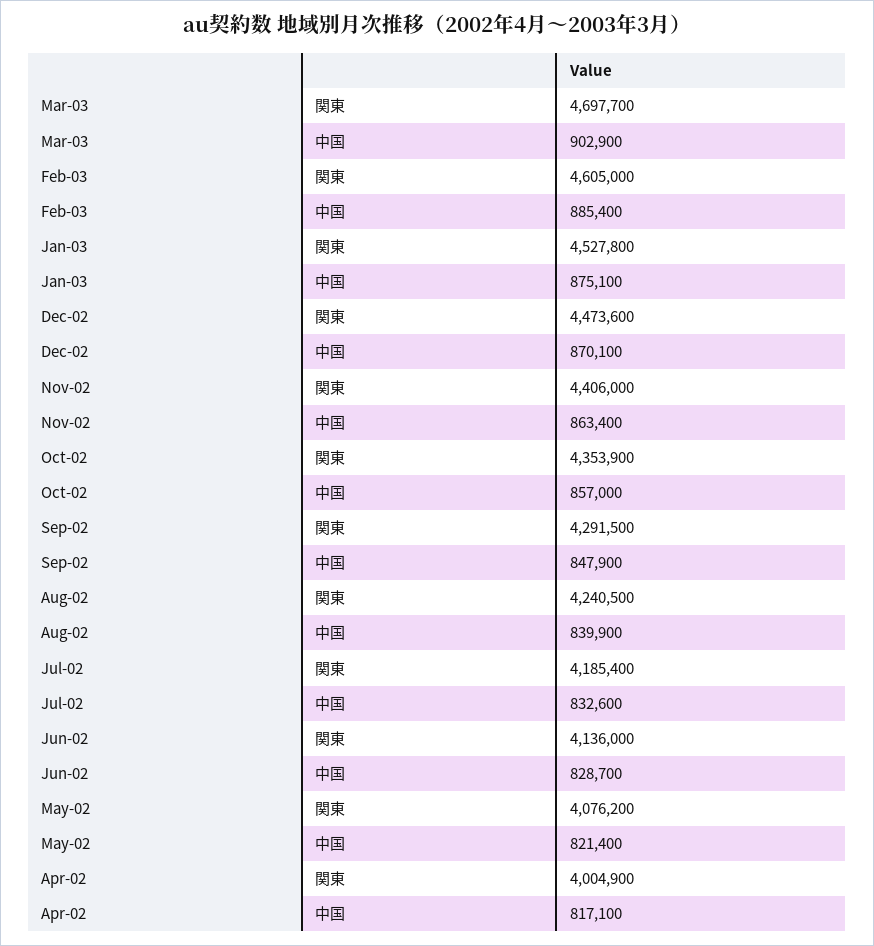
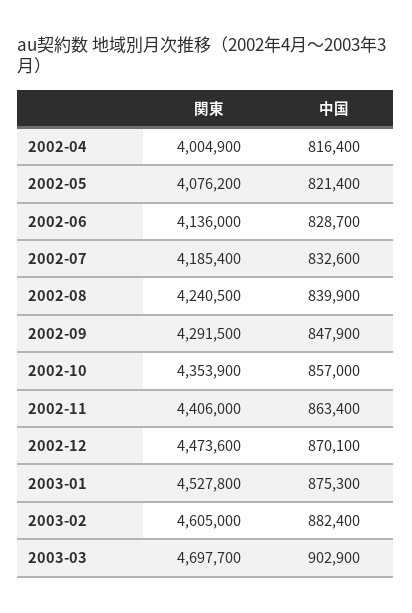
  {
    "Mar-03": {
      "関東": 4697700,
      "中国": 902900
    },
    "Feb-03": {
      "関東": 4605000,
-     "中国": 885400
+     "中国": 882400
    },
    "Jan-03": {
      "関東": 4527800,
-     "中国": 875100
+     "中国": 875300
    },
    "Dec-02": {
      "関東": 4473600,
      "中国": 870100
    },
    "Nov-02": {
      "関東": 4406000,
      "中国": 863400
    },
    "Oct-02": {
      "関東": 4353900,
      "中国": 857000
    },
    "Sep-02": {
      "関東": 4291500,
      "中国": 847900
    },
    "Aug-02": {
      "関東": 4240500,
      "中国": 839900
    },
    "Jul-02": {
      "関東": 4185400,
      "中国": 832600
    },
    "Jun-02": {
      "関東": 4136000,
      "中国": 828700
    },
    "May-02": {
      "関東": 4076200,
      "中国": 821400
    },
    "Apr-02": {
      "関東": 4004900,
-     "中国": 817100
+     "中国": 816400
    }
  }

